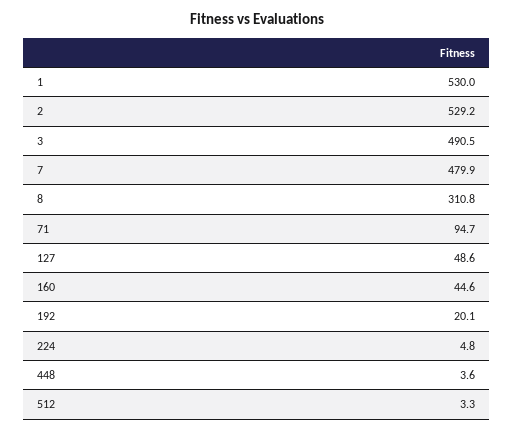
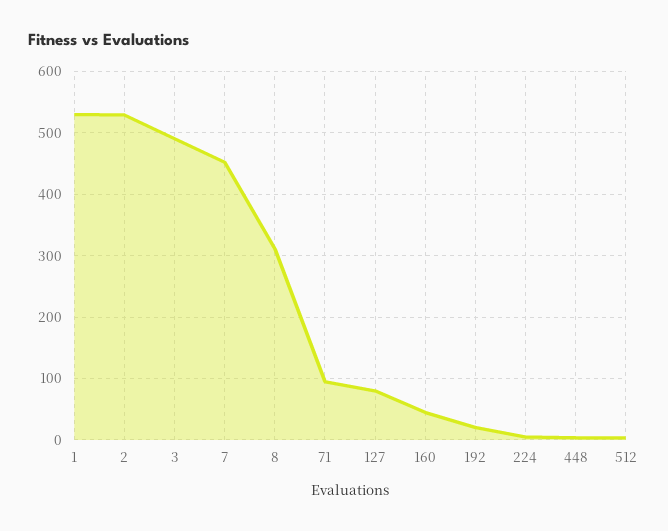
  {
    "1": 530,
    "2": 529.2,
    "3": 490.5,
-   "7": 479.9,
+   "7": 450,
    "8": 310.8,
    "71": 94.7,
-   "127": 48.6,
+   "127": 80,
    "160": 44.6,
    "192": 20.1,
    "224": 4.8,
    "448": 3.6,
    "512": 3.3
  }

